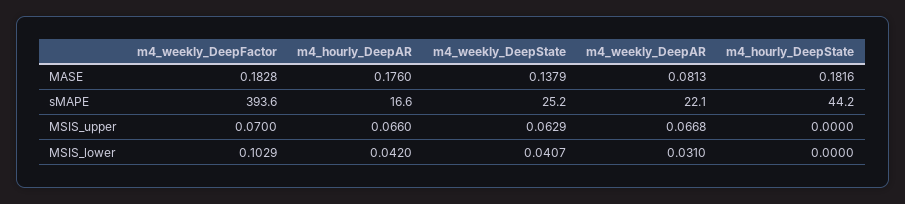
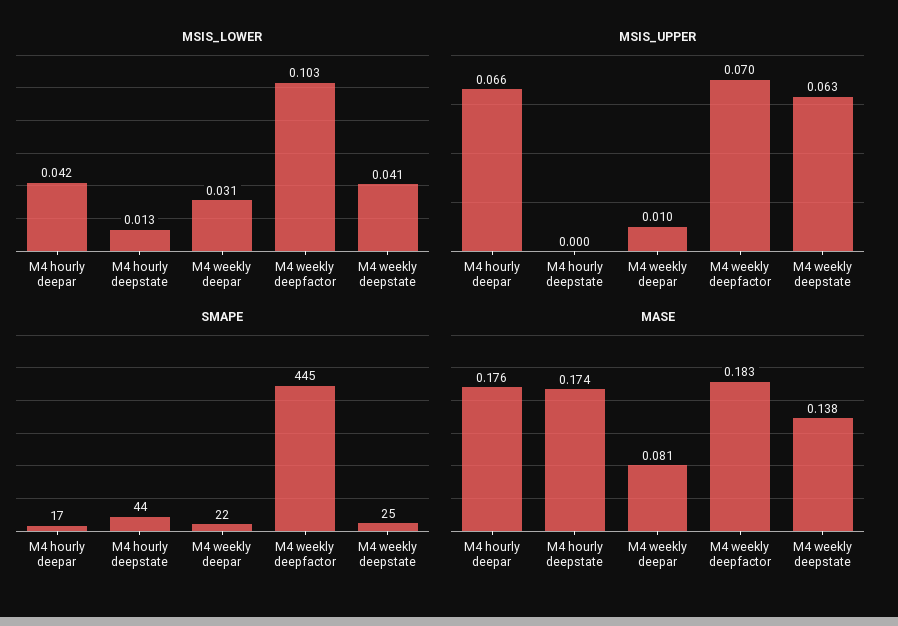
  {
    "MASE": {
      "m4_weekly_DeepFactor": 0.1828,
      "m4_hourly_DeepAR": 0.176,
      "m4_weekly_DeepState": 0.1379,
      "m4_weekly_DeepAR": 0.0813,
-     "m4_hourly_DeepState": 0.1816
+     "m4_hourly_DeepState": 0.174
    },
    "sMAPE": {
-     "m4_weekly_DeepFactor": 393.6,
+     "m4_weekly_DeepFactor": 445,
      "m4_hourly_DeepAR": 16.6,
      "m4_weekly_DeepState": 25.2,
      "m4_weekly_DeepAR": 22.1,
      "m4_hourly_DeepState": 44.2
    },
    "MSIS_upper": {
      "m4_weekly_DeepFactor": 0.07,
      "m4_hourly_DeepAR": 0.066,
      "m4_weekly_DeepState": 0.0629,
-     "m4_weekly_DeepAR": 0.0668,
+     "m4_weekly_DeepAR": 0.01,
      "m4_hourly_DeepState": 0
    },
    "MSIS_lower": {
      "m4_weekly_DeepFactor": 0.1029,
      "m4_hourly_DeepAR": 0.042,
      "m4_weekly_DeepState": 0.0407,
      "m4_weekly_DeepAR": 0.031,
-     "m4_hourly_DeepState": 0
+     "m4_hourly_DeepState": 0.013
    }
  }

